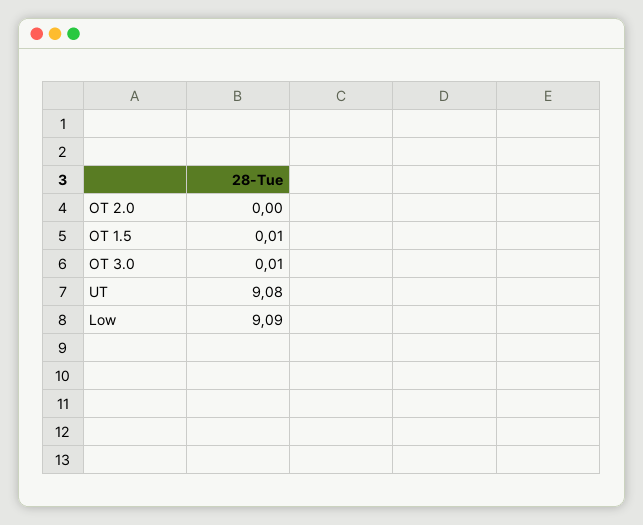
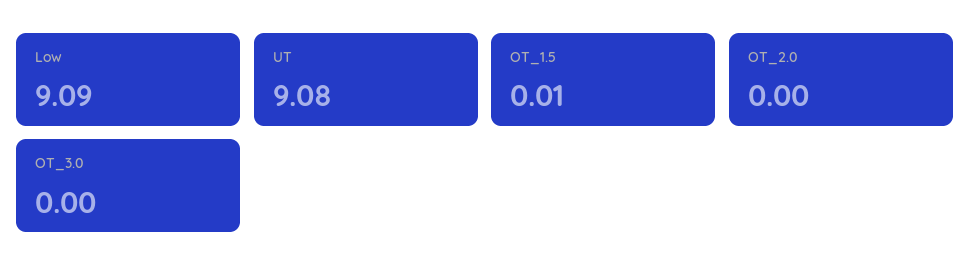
  {
    "OT 2.0": 0,
    "OT 1.5": 0.01,
-   "OT 3.0": 0.01,
+   "OT 3.0": 0,
    "UT": 9.08,
    "Low": 9.09
  }

